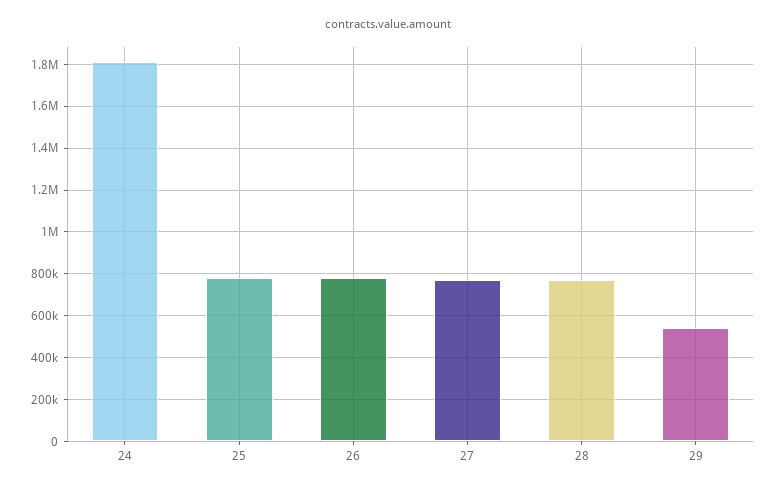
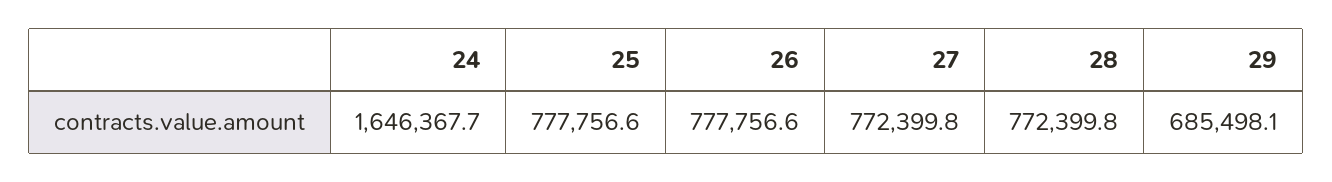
  {
-   "24": 1800000,
+   "24": 1646367.7,
    "25": 777756.6,
    "26": 777756.6,
    "27": 772399.8,
    "28": 772399.8,
-   "29": 550000
+   "29": 685498.1
  }

